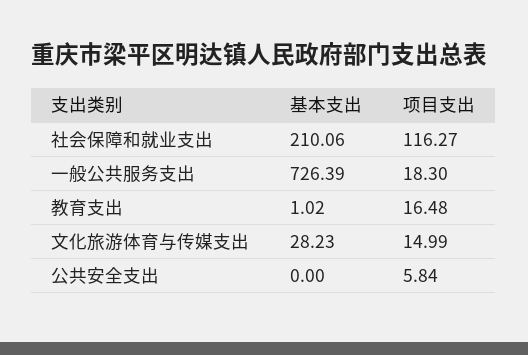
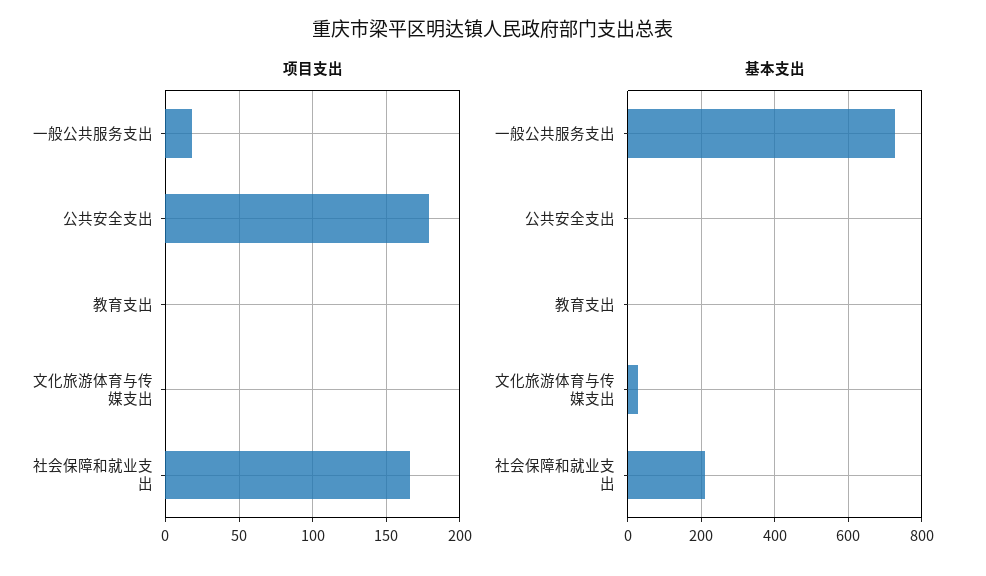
  {
    "基本支出": {
      "社会保障和就业支出": 210.06,
      "一般公共服务支出": 726.39,
      "教育支出": 1.02,
      "文化旅游体育与传媒支出": 28.23,
      "公共安全支出": 0
    },
    "项目支出": {
-     "社会保障和就业支出": 116.27,
+     "社会保障和就业支出": 165,
      "一般公共服务支出": 18.3,
-     "教育支出": 16.48,
+     "教育支出": 0,
-     "文化旅游体育与传媒支出": 14.99,
+     "文化旅游体育与传媒支出": 0,
-     "公共安全支出": 5.84
+     "公共安全支出": 180
    }
  }

